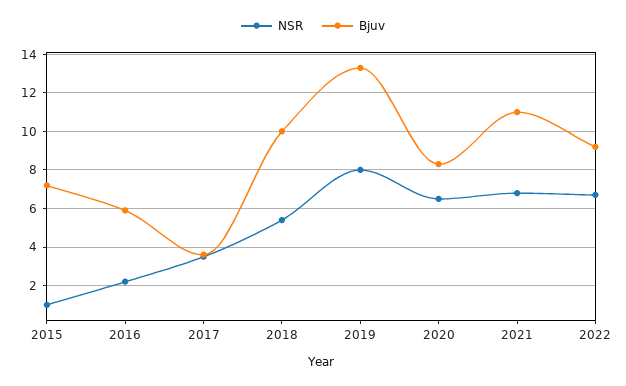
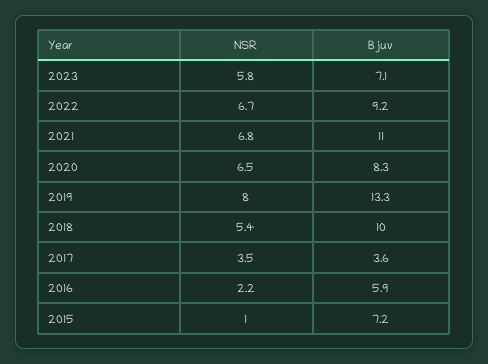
  {
    "NSR": {
      "2015": 1,
      "2016": 2.2,
      "2017": 3.5,
      "2018": 5.4,
      "2019": 8,
      "2020": 6.5,
      "2021": 6.8,
-     "2022": 6.7
+     "2022": 6.7,
+     "2023": 5.8
    },
    "Bjuv": {
      "2015": 7.2,
      "2016": 5.9,
      "2017": 3.6,
      "2018": 10,
      "2019": 13.3,
      "2020": 8.3,
      "2021": 11,
-     "2022": 9.2
+     "2022": 9.2,
+     "2023": 7.1
    }
  }

